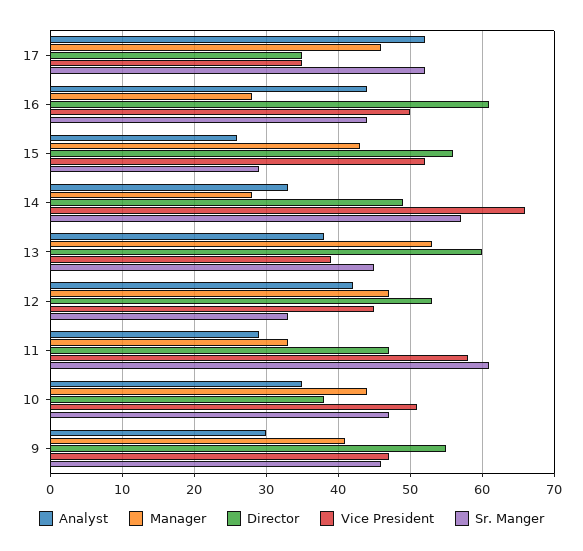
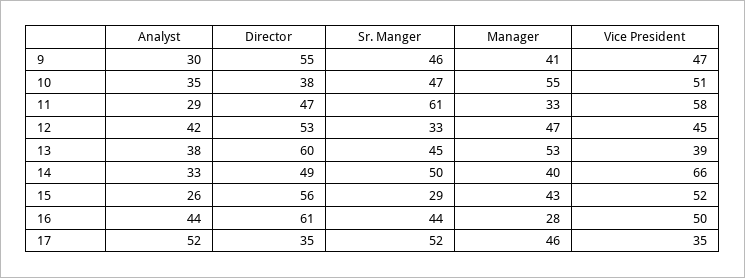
  {
    "Analyst": {
      "17": 52,
      "16": 44,
      "15": 26,
      "14": 33,
      "13": 38,
      "12": 42,
      "11": 29,
      "10": 35,
      "9": 30
    },
    "Manager": {
      "17": 46,
      "16": 28,
      "15": 43,
-     "14": 28,
+     "14": 40,
      "13": 53,
      "12": 47,
      "11": 33,
-     "10": 44,
+     "10": 55,
      "9": 41
    },
    "Director": {
      "17": 35,
      "16": 61,
      "15": 56,
      "14": 49,
      "13": 60,
      "12": 53,
      "11": 47,
      "10": 38,
      "9": 55
    },
    "Vice President": {
      "17": 35,
      "16": 50,
      "15": 52,
      "14": 66,
      "13": 39,
      "12": 45,
      "11": 58,
      "10": 51,
      "9": 47
    },
    "Sr. Manger": {
      "17": 52,
      "16": 44,
      "15": 29,
-     "14": 57,
+     "14": 50,
      "13": 45,
      "12": 33,
      "11": 61,
      "10": 47,
      "9": 46
    }
  }

